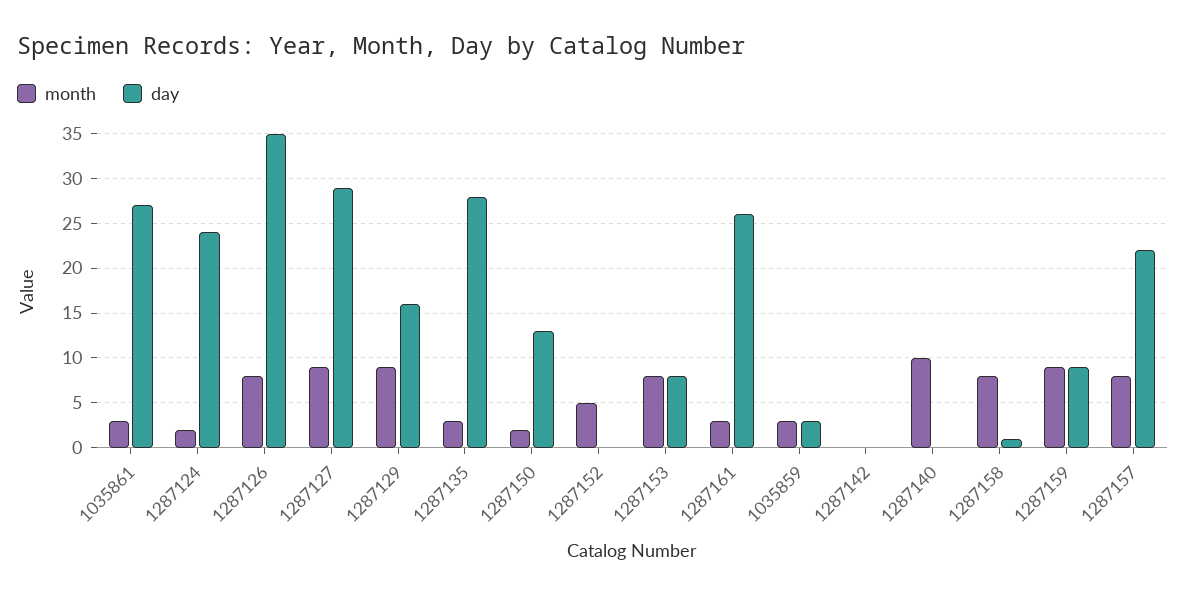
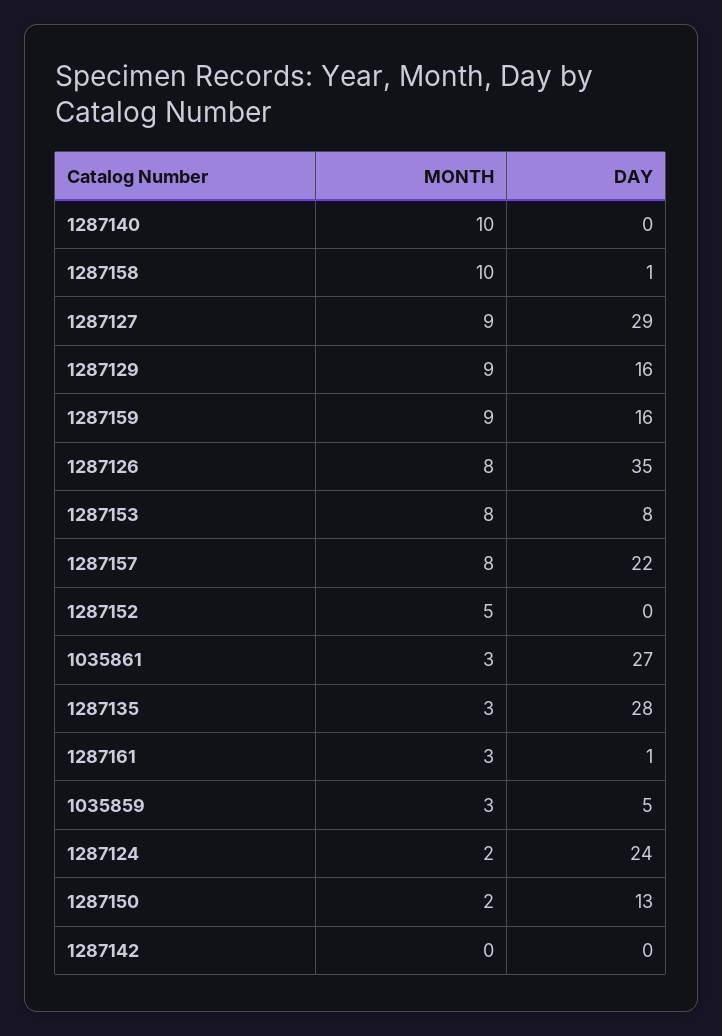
  {
    "month": {
      "1035861": 3,
      "1287124": 2,
      "1287126": 8,
      "1287127": 9,
      "1287129": 9,
      "1287135": 3,
      "1287150": 2,
      "1287152": 5,
      "1287153": 8,
      "1287161": 3,
      "1035859": 3,
      "1287142": 0,
      "1287140": 10,
-     "1287158": 8,
+     "1287158": 10,
      "1287159": 9,
      "1287157": 8
    },
    "day": {
      "1035861": 27,
      "1287124": 24,
      "1287126": 35,
      "1287127": 29,
      "1287129": 16,
      "1287135": 28,
      "1287150": 13,
      "1287152": 0,
      "1287153": 8,
-     "1287161": 26,
+     "1287161": 1,
-     "1035859": 3,
+     "1035859": 5,
      "1287142": 0,
      "1287140": 0,
      "1287158": 1,
-     "1287159": 9,
+     "1287159": 16,
      "1287157": 22
    }
  }

